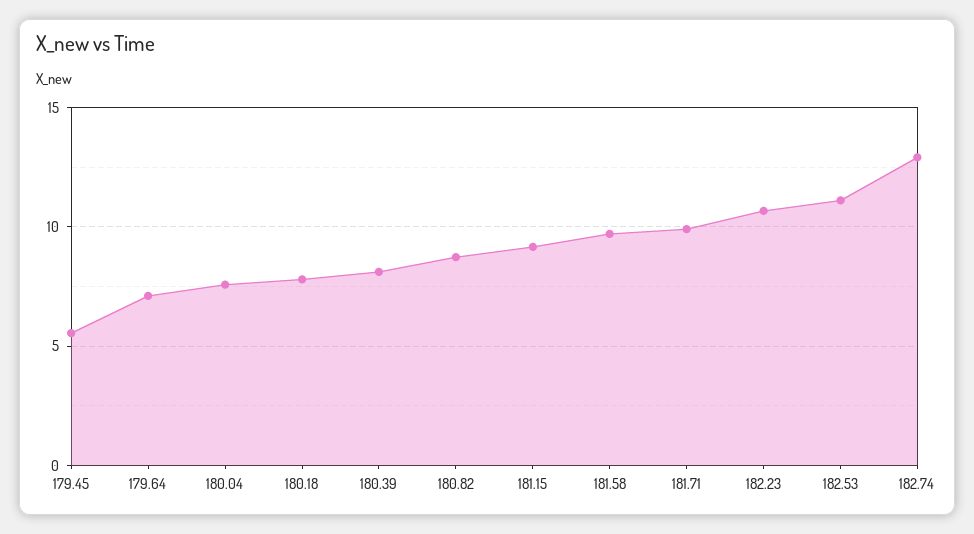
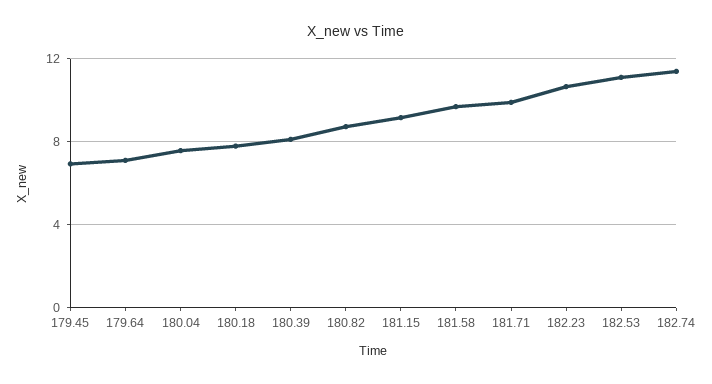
  {
-   "179.45": 5.5,
+   "179.45": 7,
    "179.64": 7,
    "180.04": 7.5,
    "180.18": 8,
    "180.39": 8,
    "180.82": 8.5,
    "181.15": 9,
    "181.58": 9.5,
    "181.71": 10,
    "182.23": 10.5,
    "182.53": 11,
-   "182.74": 13
+   "182.74": 11.5
  }

